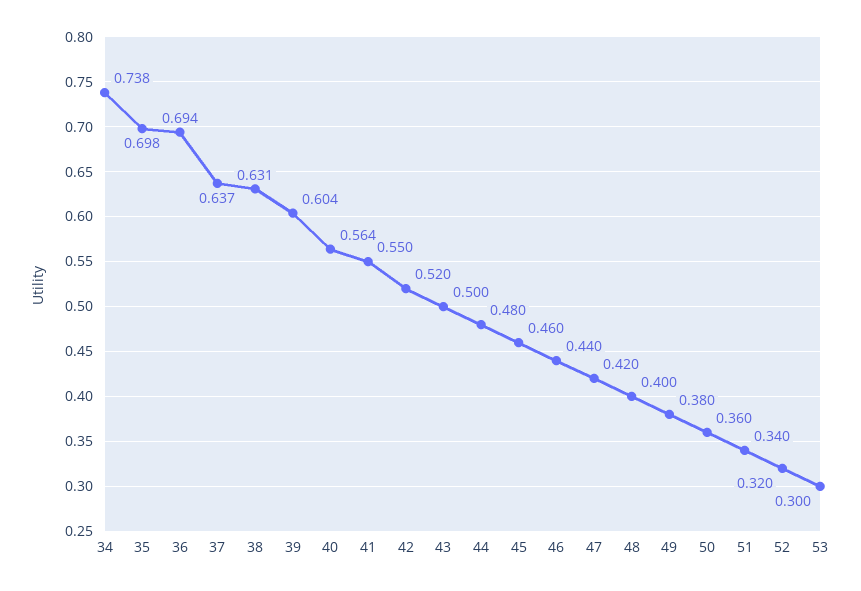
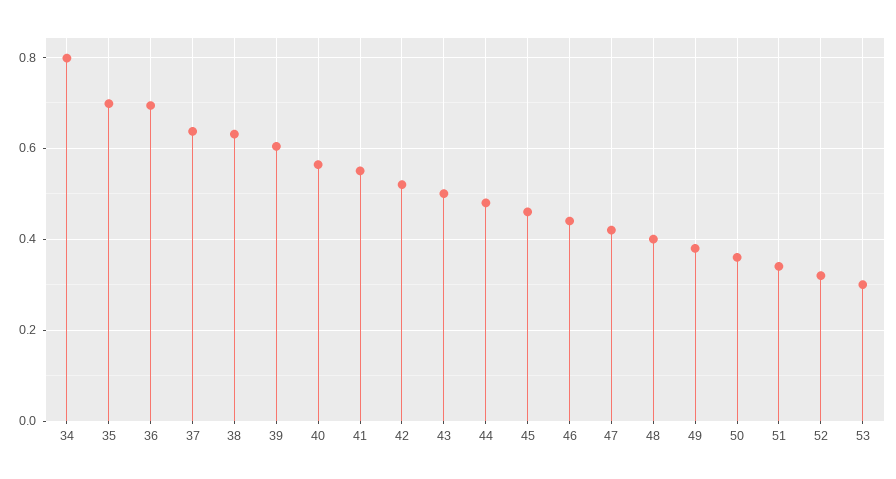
  {
-   "34": 0.738,
+   "34": 0.8,
    "35": 0.698,
    "36": 0.694,
    "37": 0.637,
    "38": 0.631,
    "39": 0.604,
    "40": 0.564,
    "41": 0.55,
    "42": 0.52,
    "43": 0.5,
    "44": 0.48,
    "45": 0.46,
    "46": 0.44,
    "47": 0.42,
    "48": 0.4,
    "49": 0.38,
    "50": 0.36,
    "51": 0.34,
    "52": 0.32,
    "53": 0.3
  }

